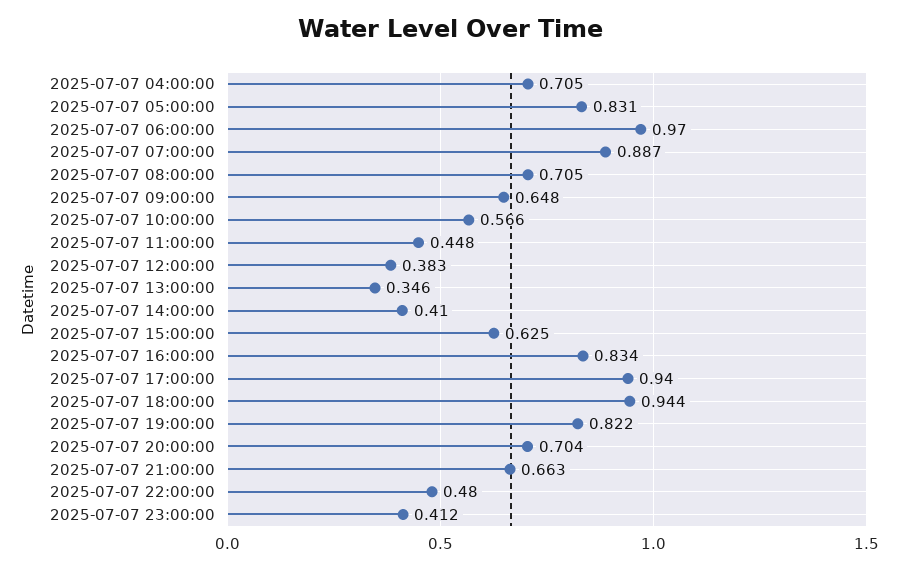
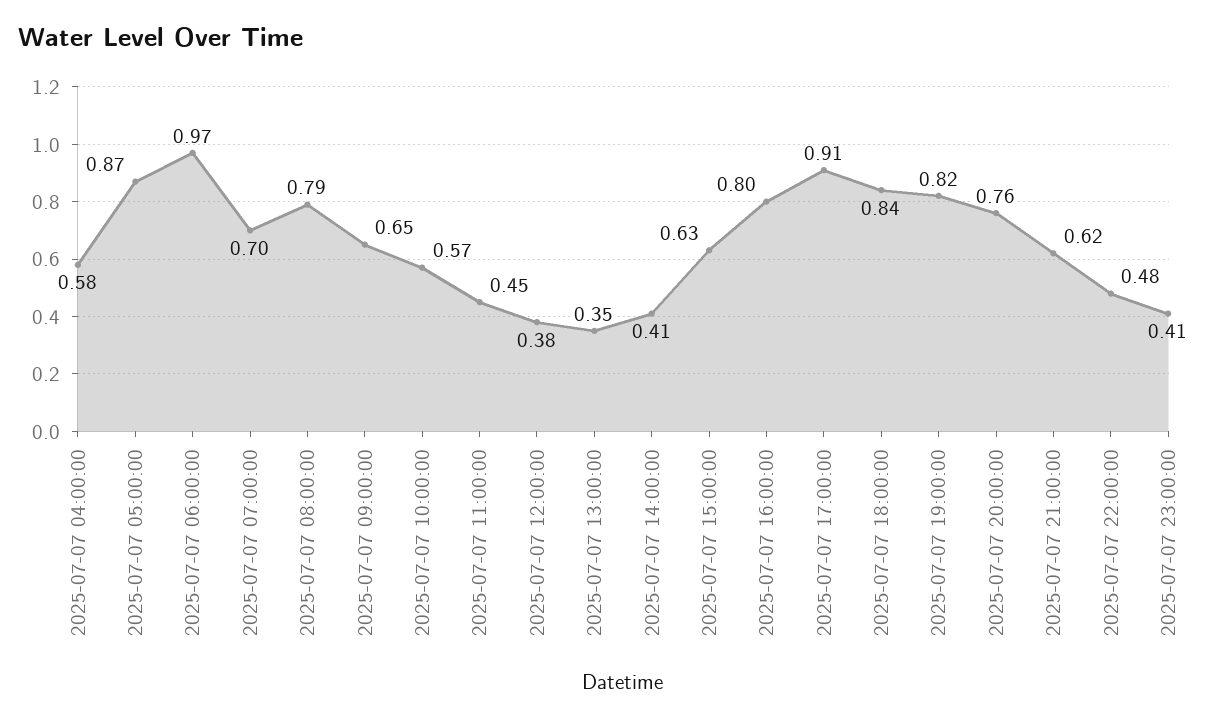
  {
-   "2025-07-07 04:00:00": 0.705,
+   "2025-07-07 04:00:00": 0.58,
-   "2025-07-07 05:00:00": 0.831,
+   "2025-07-07 05:00:00": 0.87,
    "2025-07-07 06:00:00": 0.97,
-   "2025-07-07 07:00:00": 0.887,
+   "2025-07-07 07:00:00": 0.7,
-   "2025-07-07 08:00:00": 0.705,
+   "2025-07-07 08:00:00": 0.79,
    "2025-07-07 09:00:00": 0.648,
    "2025-07-07 10:00:00": 0.566,
    "2025-07-07 11:00:00": 0.448,
    "2025-07-07 12:00:00": 0.383,
    "2025-07-07 13:00:00": 0.346,
    "2025-07-07 14:00:00": 0.41,
    "2025-07-07 15:00:00": 0.625,
-   "2025-07-07 16:00:00": 0.834,
+   "2025-07-07 16:00:00": 0.8,
-   "2025-07-07 17:00:00": 0.94,
+   "2025-07-07 17:00:00": 0.91,
-   "2025-07-07 18:00:00": 0.944,
+   "2025-07-07 18:00:00": 0.84,
    "2025-07-07 19:00:00": 0.822,
-   "2025-07-07 20:00:00": 0.704,
+   "2025-07-07 20:00:00": 0.76,
-   "2025-07-07 21:00:00": 0.663,
+   "2025-07-07 21:00:00": 0.62,
    "2025-07-07 22:00:00": 0.48,
    "2025-07-07 23:00:00": 0.412
  }

